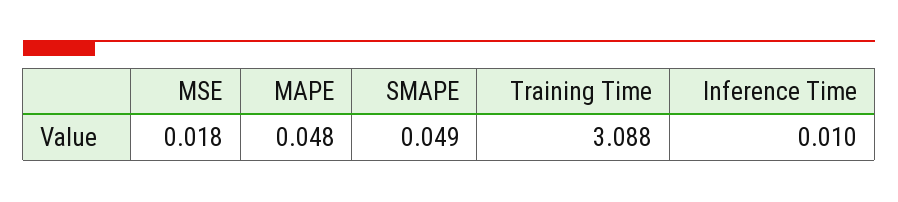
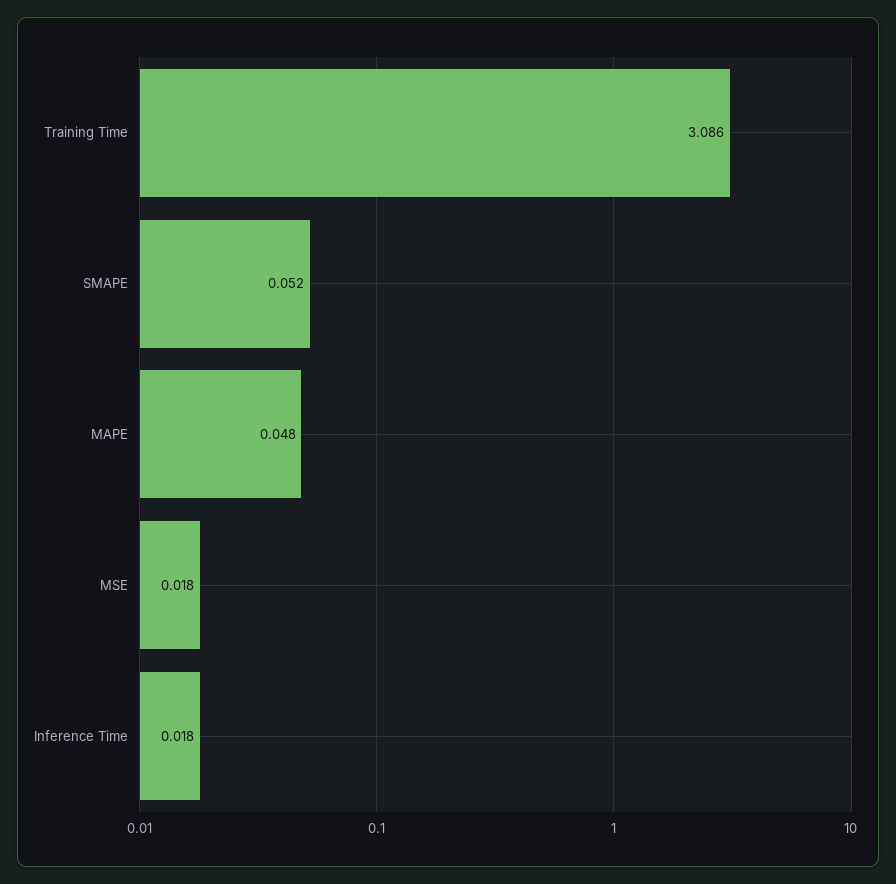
  {
    "MSE": 0.018,
    "MAPE": 0.048,
-   "SMAPE": 0.049,
+   "SMAPE": 0.052,
-   "Training Time": 3.088,
+   "Training Time": 3.086,
-   "Inference Time": 0.01
+   "Inference Time": 0.018
  }

